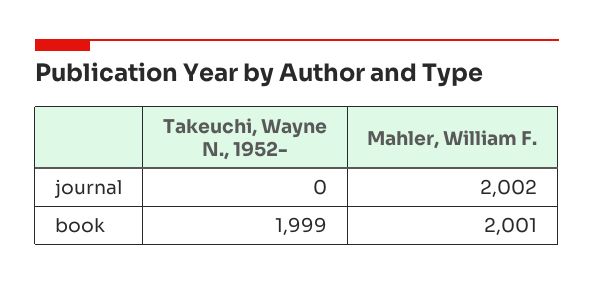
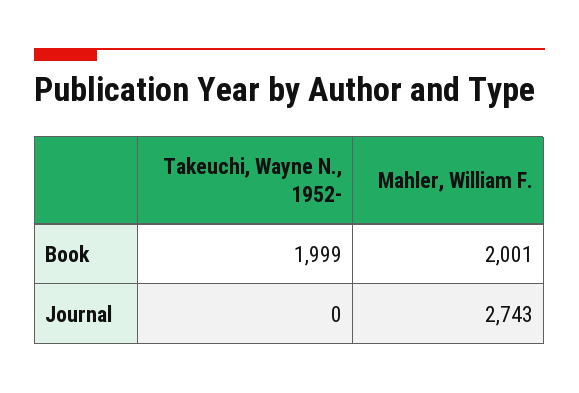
  {
    "Takeuchi, Wayne N., 1952-": {
      "journal": 0,
      "book": 1999
    },
    "Mahler, William F.": {
-     "journal": 2002,
+     "journal": 2743,
      "book": 2001
    }
  }

